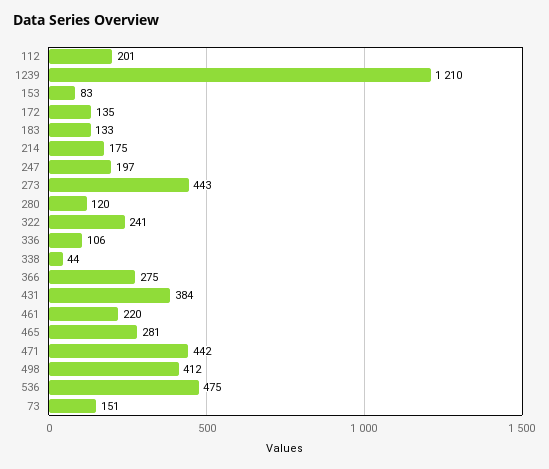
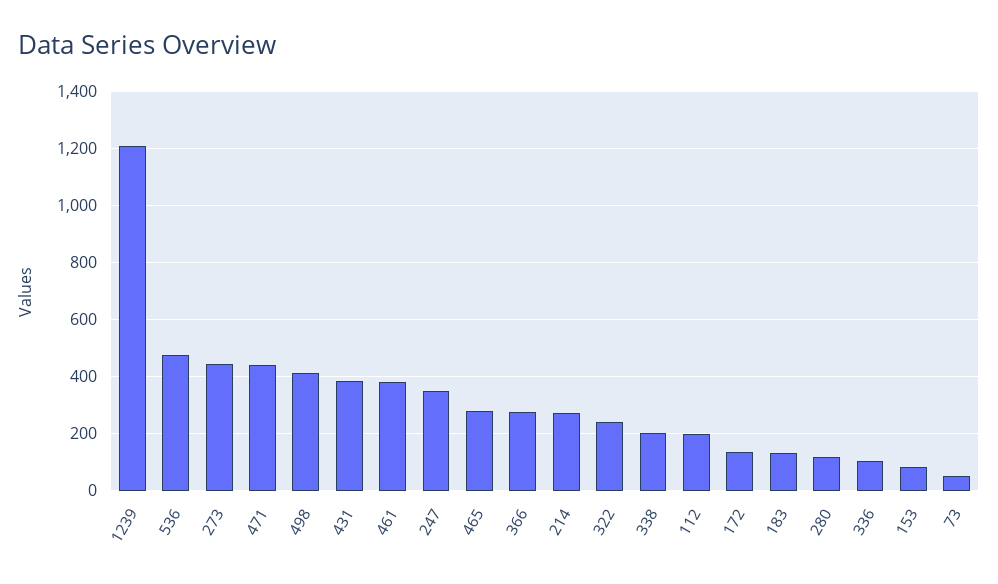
  {
    "112": 201,
    "1239": 1210,
    "153": 83,
    "172": 135,
    "183": 133,
-   "214": 175,
+   "214": 275,
-   "247": 197,
+   "247": 350,
    "273": 443,
    "280": 120,
    "322": 241,
    "336": 106,
-   "338": 44,
+   "338": 200,
    "366": 275,
    "431": 384,
-   "461": 220,
+   "461": 375,
    "465": 281,
    "471": 442,
    "498": 412,
    "536": 475,
-   "73": 151
+   "73": 50
  }

